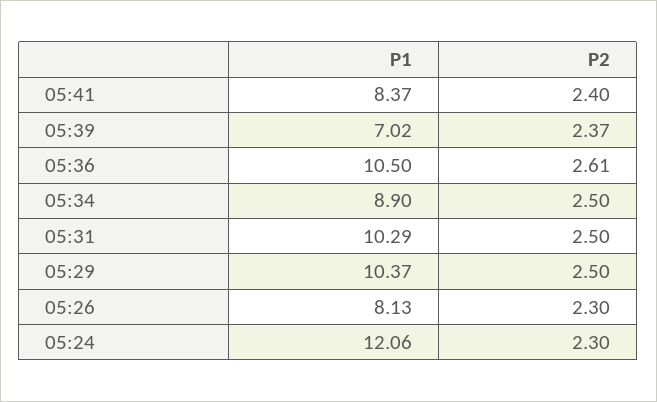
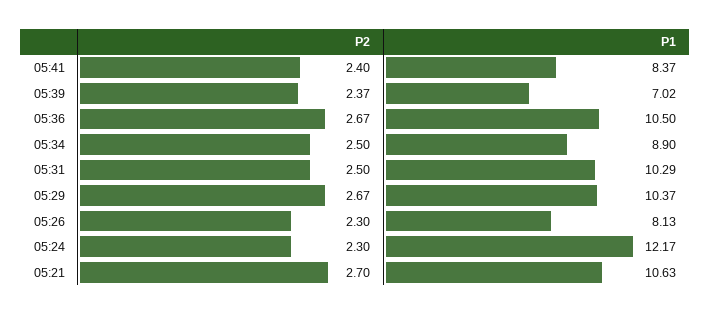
  {
    "P1": {
      "05:41": 8.37,
      "05:39": 7.02,
      "05:36": 10.5,
      "05:34": 8.9,
      "05:31": 10.29,
      "05:29": 10.37,
      "05:26": 8.13,
-     "05:24": 12.06
+     "05:24": 12.17,
+     "05:21": 10.63
    },
    "P2": {
      "05:41": 2.4,
      "05:39": 2.37,
-     "05:36": 2.61,
+     "05:36": 2.67,
      "05:34": 2.5,
      "05:31": 2.5,
-     "05:29": 2.5,
+     "05:29": 2.67,
      "05:26": 2.3,
-     "05:24": 2.3
+     "05:24": 2.3,
+     "05:21": 2.7
    }
  }

